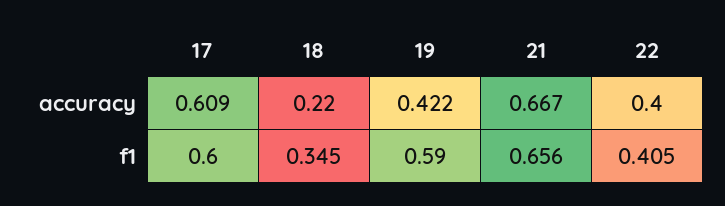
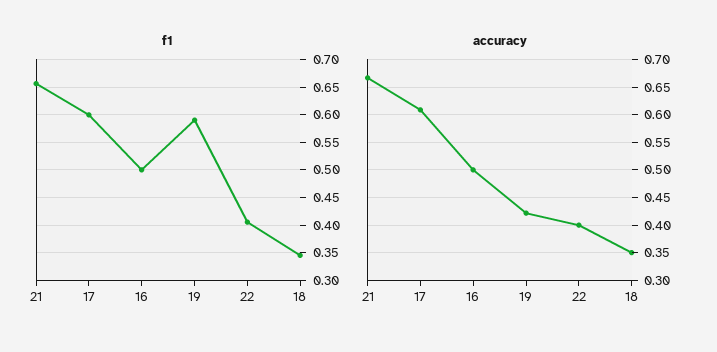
  {
    "accuracy": {
      "17": 0.609,
-     "18": 0.22,
+     "18": 0.35,
      "19": 0.422,
      "21": 0.667,
-     "22": 0.4
+     "22": 0.4,
+     "16": 0.5
    },
    "f1": {
      "17": 0.6,
      "18": 0.345,
      "19": 0.59,
      "21": 0.656,
-     "22": 0.405
+     "22": 0.405,
+     "16": 0.5
    }
  }

